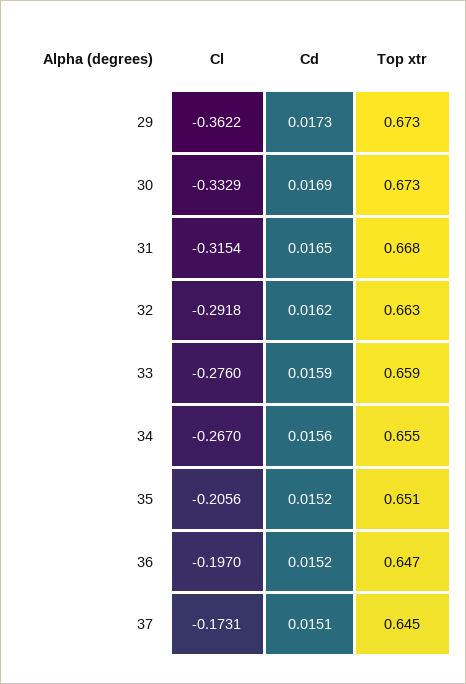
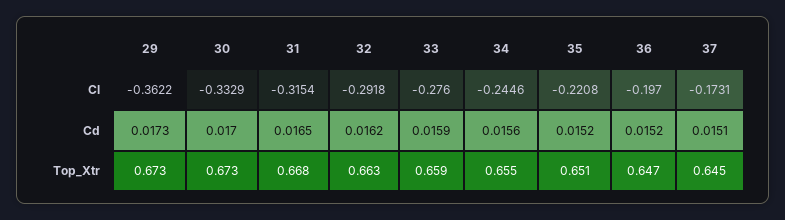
  {
    "Cl": {
      "29": -0.3622,
      "30": -0.3329,
      "31": -0.3154,
      "32": -0.2918,
      "33": -0.276,
-     "34": -0.267,
+     "34": -0.2446,
-     "35": -0.2056,
+     "35": -0.2208,
      "36": -0.197,
      "37": -0.1731
    },
    "Cd": {
      "29": 0.0173,
-     "30": 0.0169,
+     "30": 0.017,
      "31": 0.0165,
      "32": 0.0162,
      "33": 0.0159,
      "34": 0.0156,
      "35": 0.0152,
      "36": 0.0152,
      "37": 0.0151
    },
    "Top xtr": {
      "29": 0.673,
      "30": 0.673,
      "31": 0.668,
      "32": 0.663,
      "33": 0.659,
      "34": 0.655,
      "35": 0.651,
      "36": 0.647,
      "37": 0.645
    }
  }

